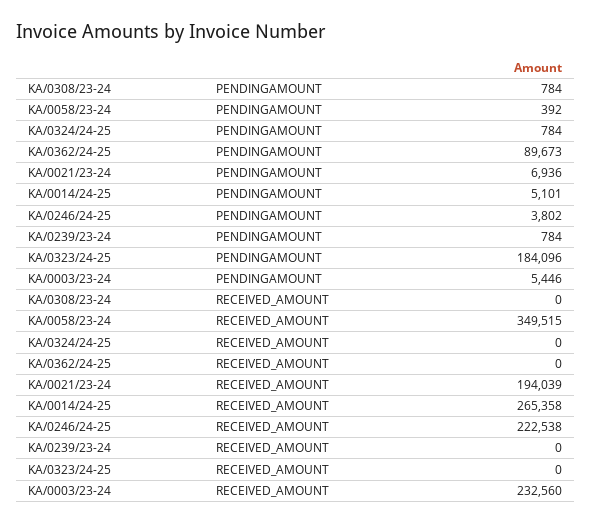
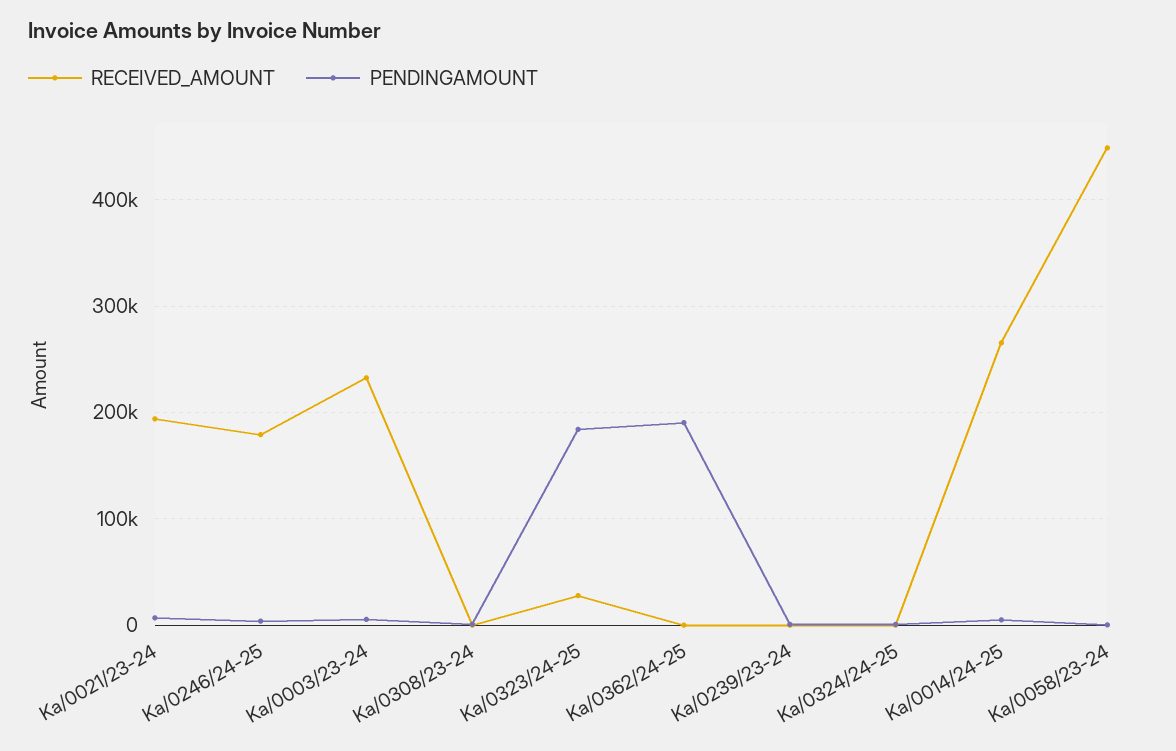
  {
    "PENDINGAMOUNT": {
      "KA/0308/23-24": 784,
      "KA/0058/23-24": 392,
      "KA/0324/24-25": 784,
-     "KA/0362/24-25": 89673,
+     "KA/0362/24-25": 190000,
      "KA/0021/23-24": 6936,
      "KA/0014/24-25": 5101,
      "KA/0246/24-25": 3802,
      "KA/0239/23-24": 784,
      "KA/0323/24-25": 184096,
      "KA/0003/23-24": 5446
    },
    "RECEIVED_AMOUNT": {
      "KA/0308/23-24": 0,
-     "KA/0058/23-24": 349515,
+     "KA/0058/23-24": 450000,
      "KA/0324/24-25": 0,
      "KA/0362/24-25": 0,
      "KA/0021/23-24": 194039,
      "KA/0014/24-25": 265358,
-     "KA/0246/24-25": 222538,
+     "KA/0246/24-25": 180000,
      "KA/0239/23-24": 0,
-     "KA/0323/24-25": 0,
+     "KA/0323/24-25": 30000,
      "KA/0003/23-24": 232560
    }
  }

